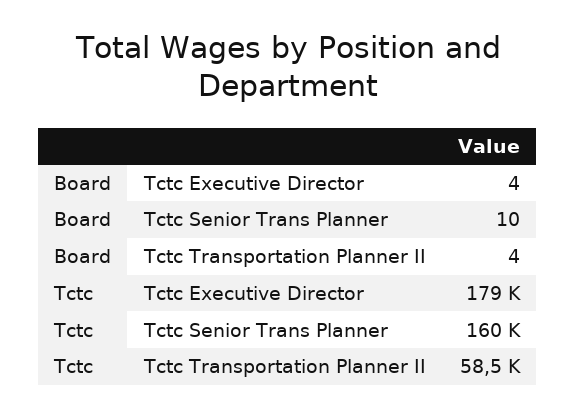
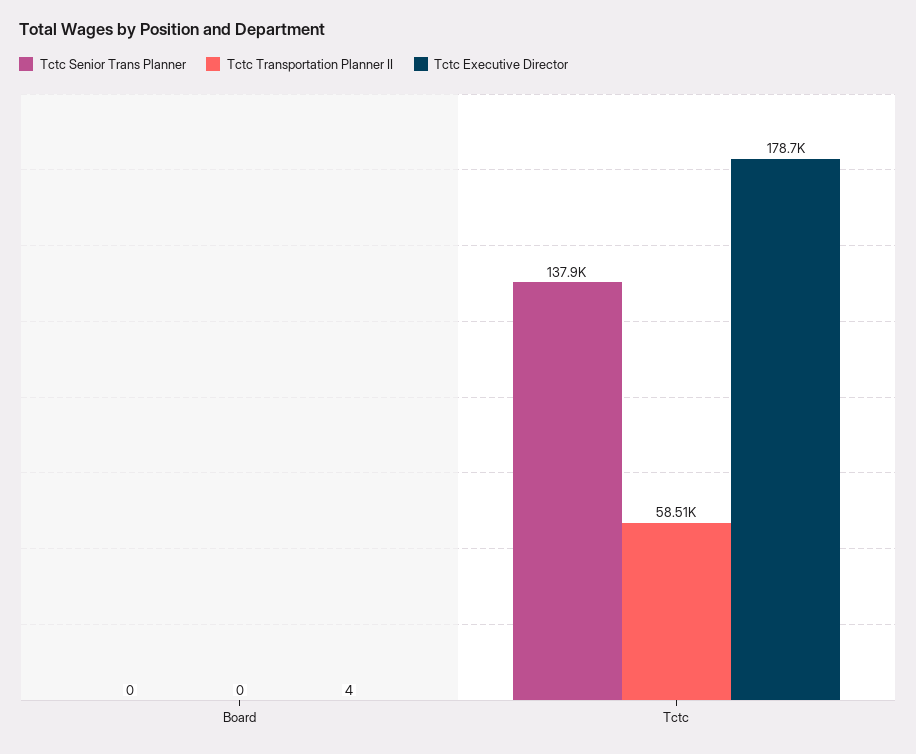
  {
    "Tctc Executive Director": {
      "Board": 4,
      "Tctc": 178700
    },
    "Tctc Senior Trans Planner": {
-     "Board": 10,
+     "Board": 0,
-     "Tctc": 160000
+     "Tctc": 137900
    },
    "Tctc Transportation Planner II": {
-     "Board": 4,
+     "Board": 0,
      "Tctc": 58510
    }
  }

